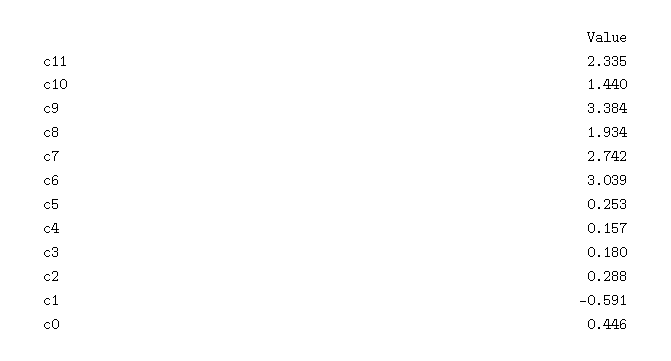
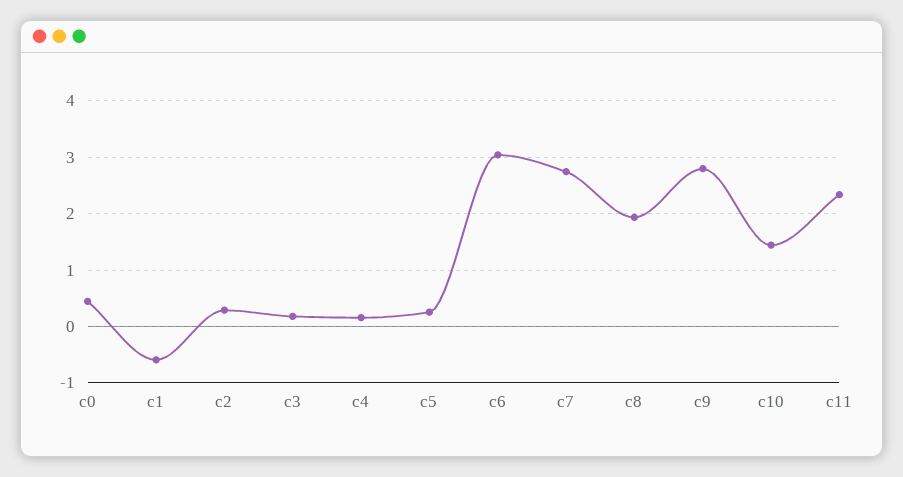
  {
    "c11": 2.335,
    "c10": 1.44,
-   "c9": 3.384,
+   "c9": 2.8,
    "c8": 1.934,
    "c7": 2.742,
    "c6": 3.039,
    "c5": 0.253,
    "c4": 0.157,
    "c3": 0.18,
    "c2": 0.288,
    "c1": -0.591,
    "c0": 0.446
  }

